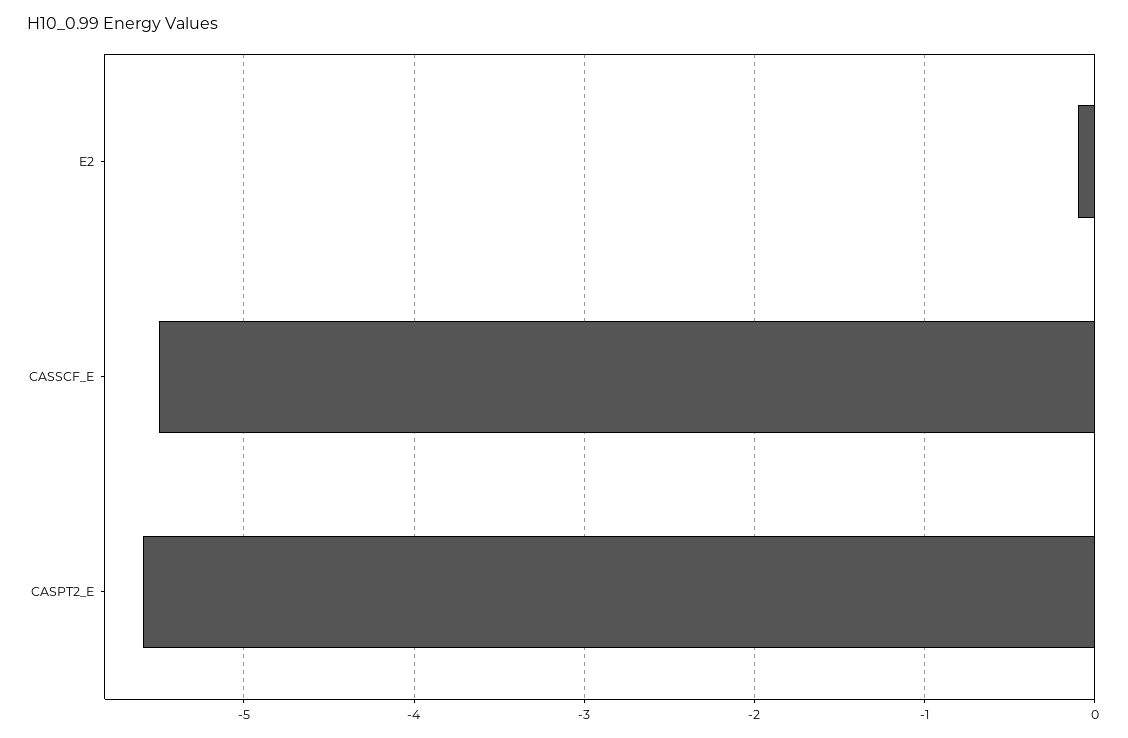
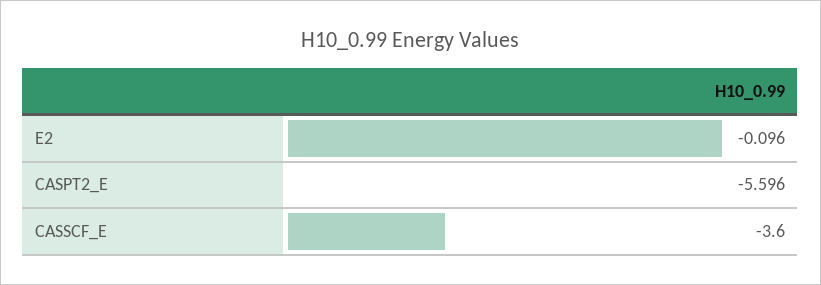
  {
    "E2": -0.096,
-   "CASSCF_E": -5.5,
+   "CASSCF_E": -3.6,
    "CASPT2_E": -5.596
  }

